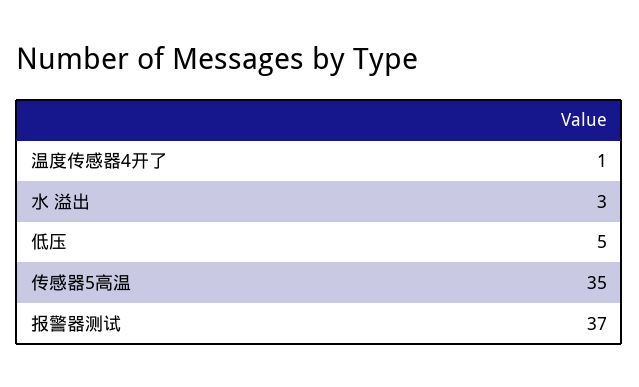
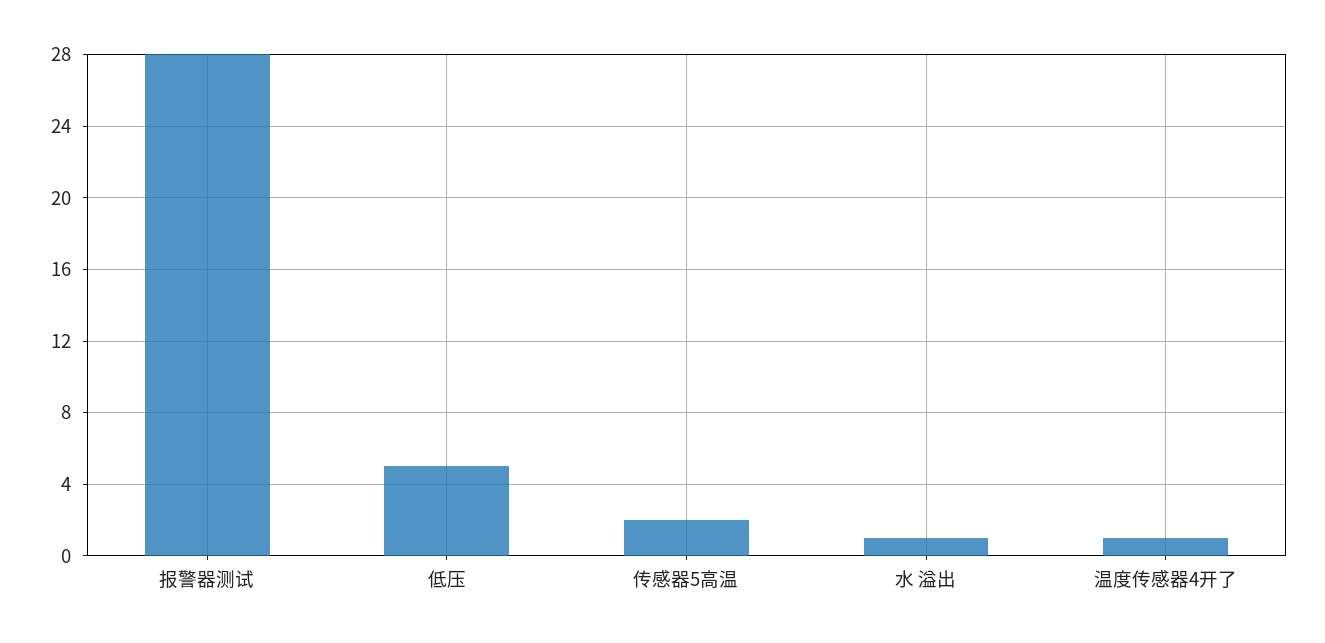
  {
    "温度传感器4开了": 1,
-   "水 溢出": 3,
+   "水 溢出": 1,
    "低压": 5,
-   "传感器5高温": 35,
+   "传感器5高温": 2,
-   "报警器测试": 37
+   "报警器测试": 28
  }

